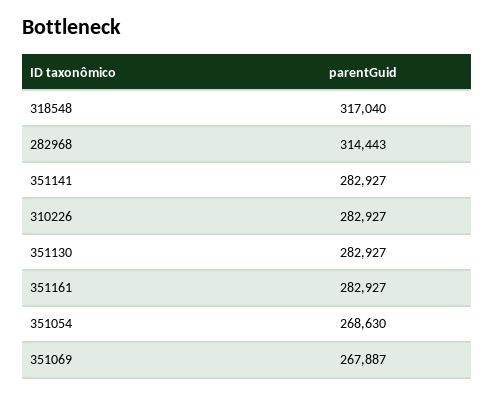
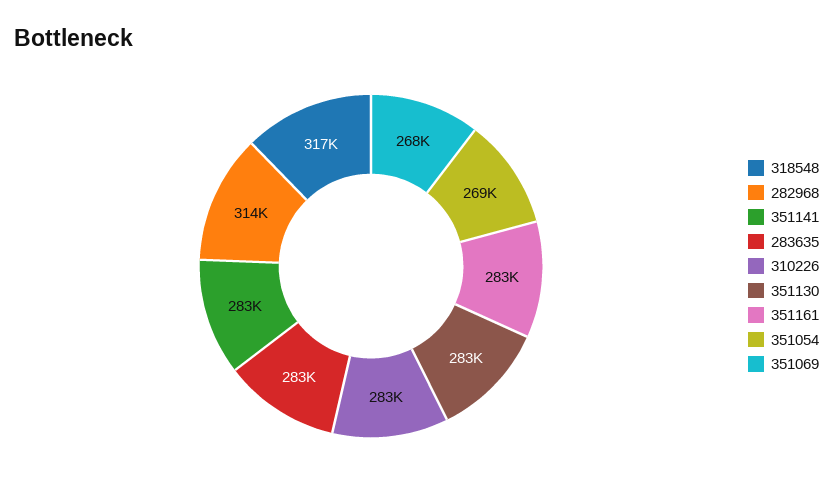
  {
    "318548": 317040,
    "282968": 314443,
    "351141": 282927,
    "310226": 282927,
    "351130": 282927,
    "351161": 282927,
    "351054": 268630,
-   "351069": 267887
+   "351069": 267887,
+   "283635": 283000
  }

